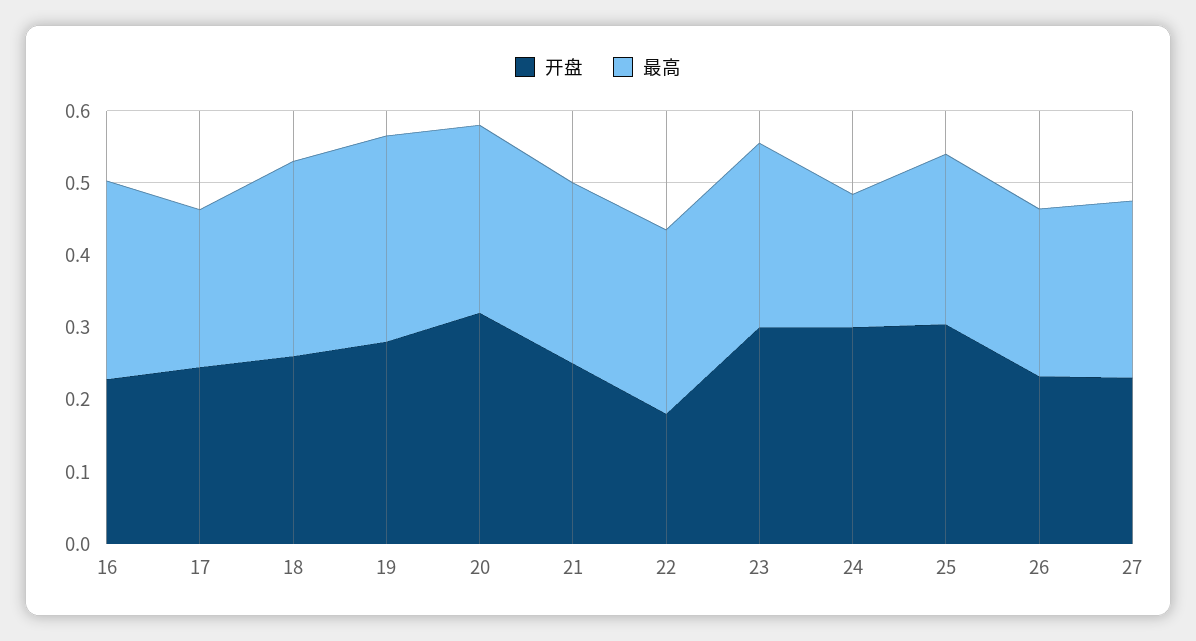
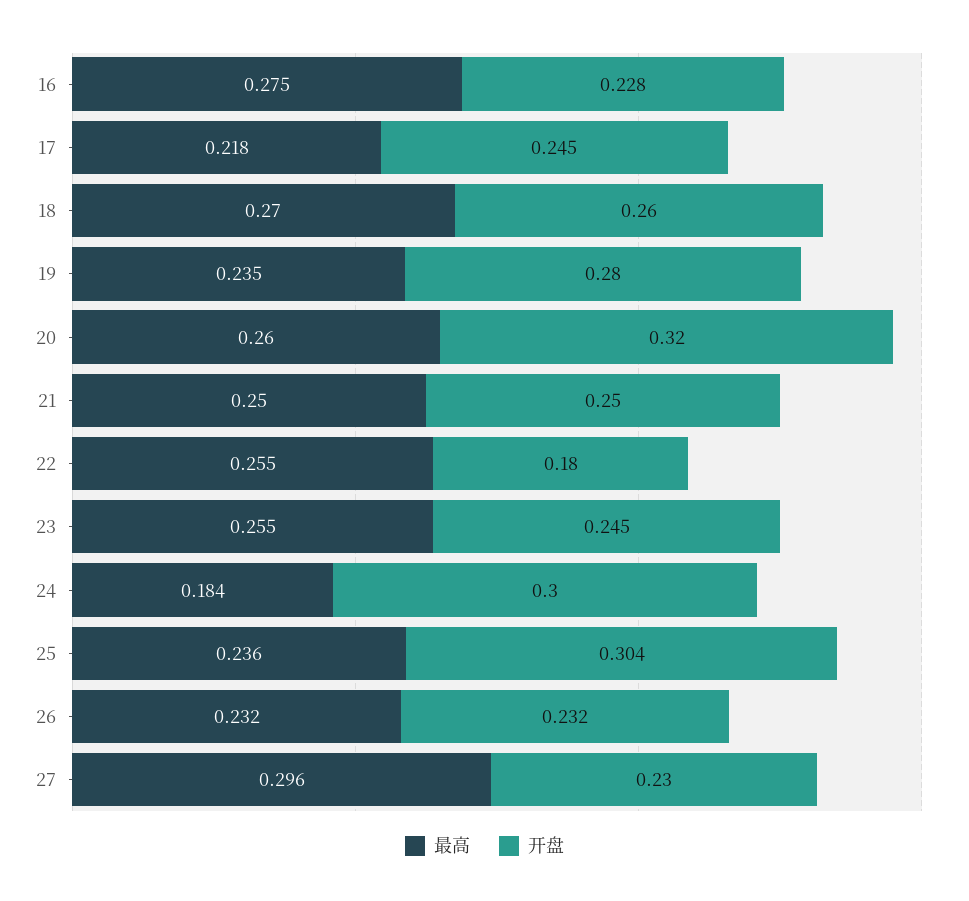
  {
    "开盘": {
      "16": 0.228,
      "17": 0.245,
      "18": 0.26,
      "19": 0.28,
      "20": 0.32,
      "21": 0.25,
      "22": 0.18,
-     "23": 0.3,
+     "23": 0.245,
      "24": 0.3,
      "25": 0.304,
      "26": 0.232,
      "27": 0.23
    },
    "最高": {
      "16": 0.275,
      "17": 0.218,
      "18": 0.27,
-     "19": 0.28,
+     "19": 0.235,
      "20": 0.26,
      "21": 0.25,
      "22": 0.255,
      "23": 0.255,
      "24": 0.184,
      "25": 0.236,
      "26": 0.232,
-     "27": 0.24
+     "27": 0.296
    }
  }

